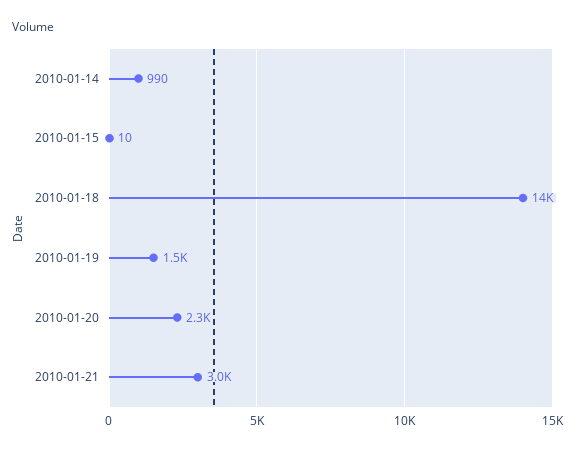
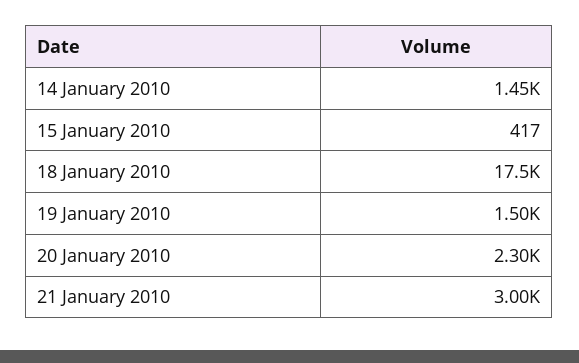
  {
-   "2010-01-14": 990,
+   "2010-01-14": 1450,
-   "2010-01-15": 10,
+   "2010-01-15": 417,
-   "2010-01-18": 14000,
+   "2010-01-18": 17500,
    "2010-01-19": 1500,
    "2010-01-20": 2300,
    "2010-01-21": 3000
  }

